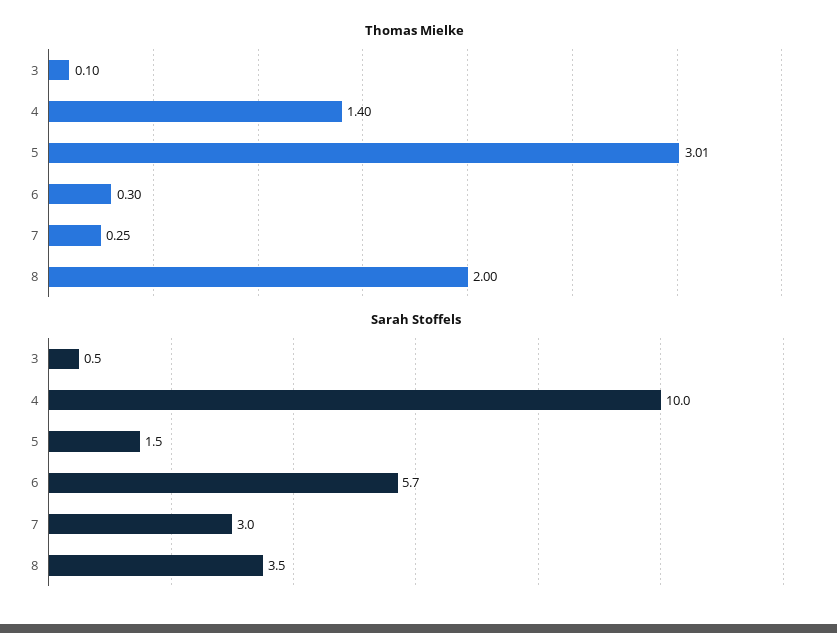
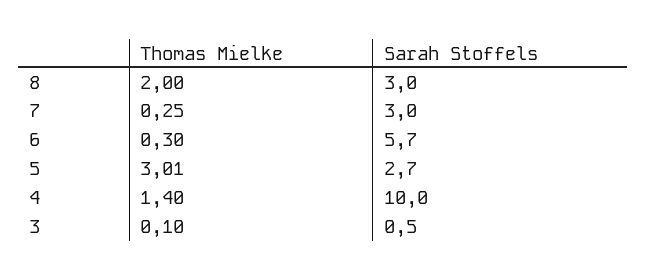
  {
    "Thomas Mielke": {
      "3": 0.1,
      "4": 1.4,
      "5": 3.01,
      "6": 0.3,
      "7": 0.25,
      "8": 2
    },
    "Sarah Stoffels": {
      "3": 0.5,
      "4": 10,
-     "5": 1.5,
+     "5": 2.7,
      "6": 5.7,
      "7": 3,
-     "8": 3.5
+     "8": 3
    }
  }

